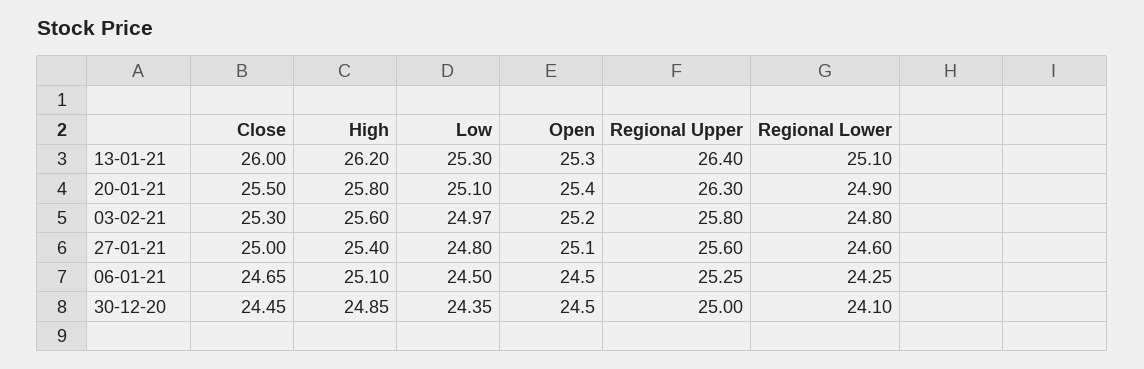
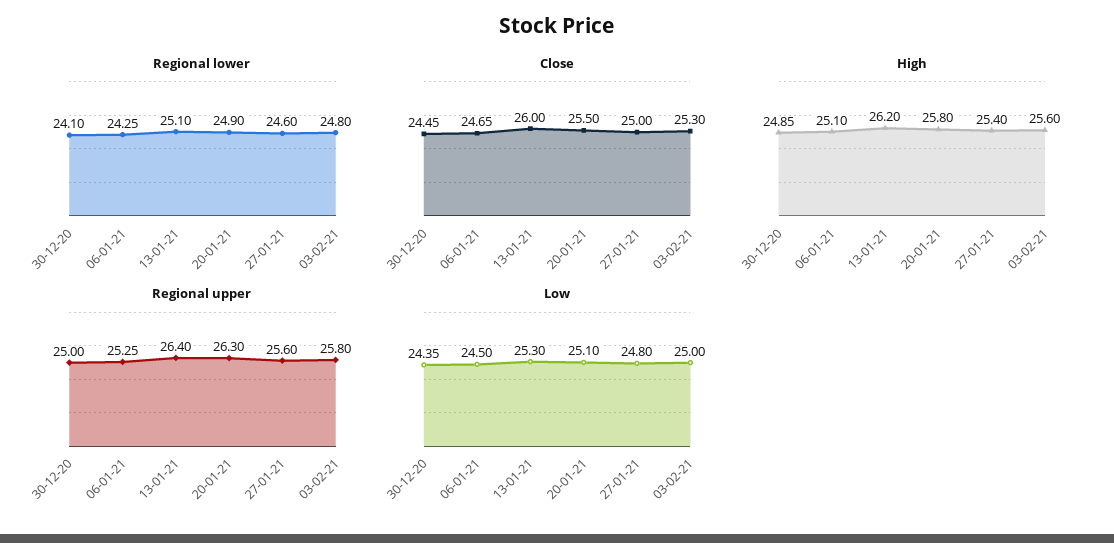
  {
    "Close": {
      "13-01-21": 26,
      "20-01-21": 25.5,
      "03-02-21": 25.3,
      "27-01-21": 25,
      "06-01-21": 24.65,
      "30-12-20": 24.45
    },
    "High": {
      "13-01-21": 26.2,
      "20-01-21": 25.8,
      "03-02-21": 25.6,
      "27-01-21": 25.4,
      "06-01-21": 25.1,
      "30-12-20": 24.85
    },
    "Low": {
      "13-01-21": 25.3,
      "20-01-21": 25.1,
-     "03-02-21": 24.97,
+     "03-02-21": 25,
      "27-01-21": 24.8,
      "06-01-21": 24.5,
      "30-12-20": 24.35
    },
-   "Open": {
-     "13-01-21": 25.3,
-     "20-01-21": 25.4,
-     "03-02-21": 25.2,
-     "27-01-21": 25.1,
-     "06-01-21": 24.5,
-     "30-12-20": 24.5
-   },
    "Regional Upper": {
      "13-01-21": 26.4,
      "20-01-21": 26.3,
      "03-02-21": 25.8,
      "27-01-21": 25.6,
      "06-01-21": 25.25,
      "30-12-20": 25
    },
    "Regional Lower": {
      "13-01-21": 25.1,
      "20-01-21": 24.9,
      "03-02-21": 24.8,
      "27-01-21": 24.6,
      "06-01-21": 24.25,
      "30-12-20": 24.1
    }
  }

